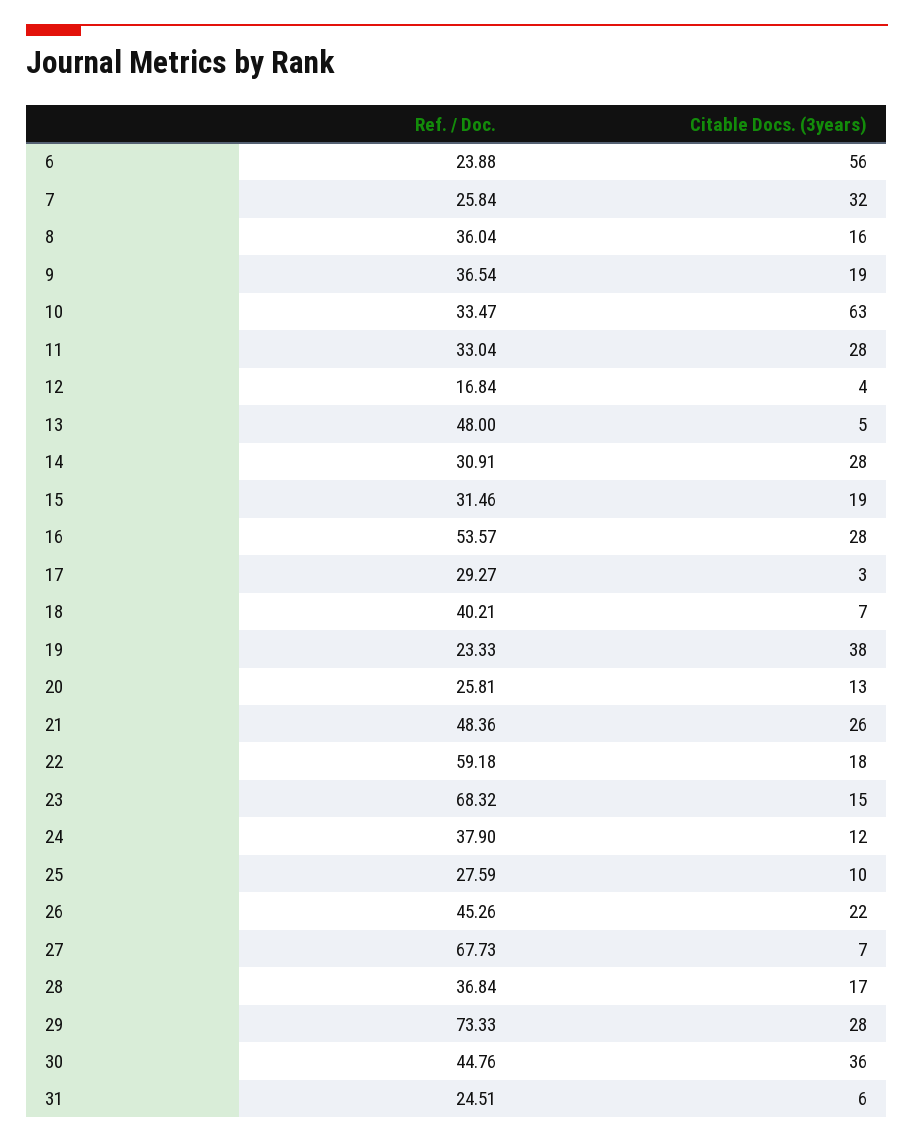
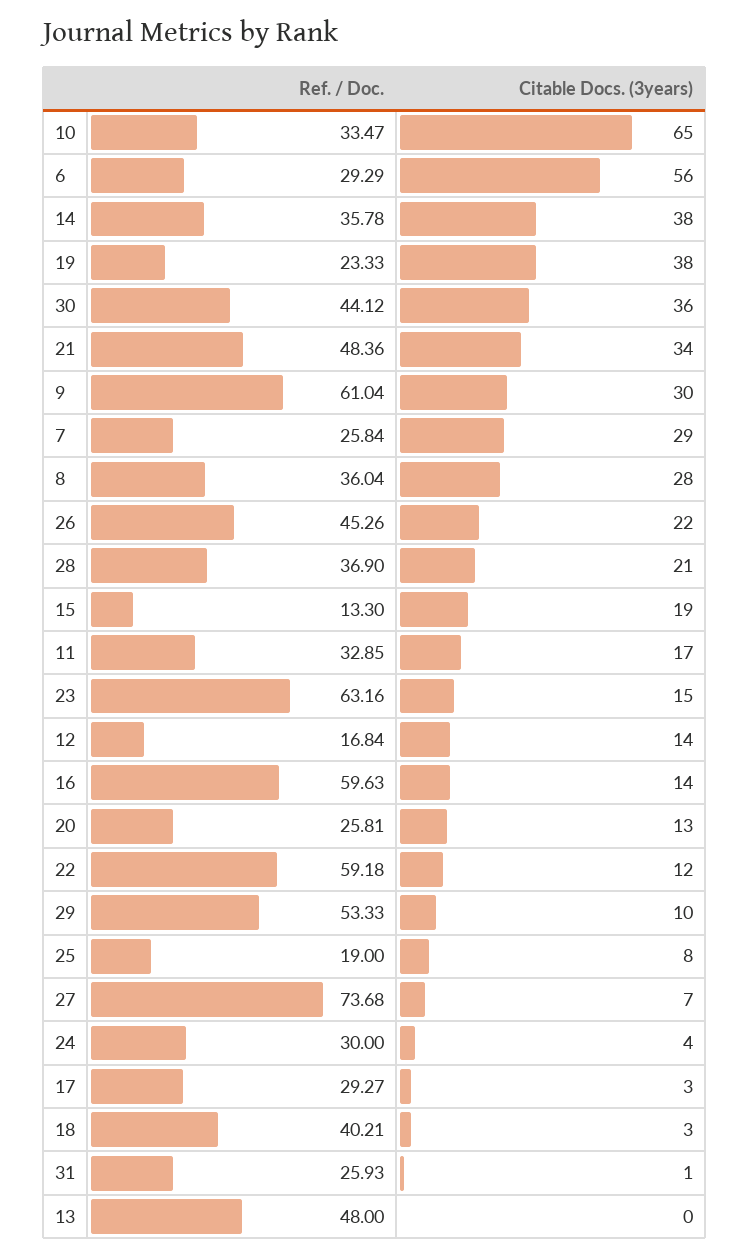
  {
    "Ref. / Doc.": {
-     "6": 23.88,
+     "6": 29.29,
      "7": 25.84,
      "8": 36.04,
-     "9": 36.54,
+     "9": 61.04,
      "10": 33.47,
-     "11": 33.04,
+     "11": 32.85,
      "12": 16.84,
      "13": 48,
-     "14": 30.91,
+     "14": 35.78,
-     "15": 31.46,
+     "15": 13.3,
-     "16": 53.57,
+     "16": 59.63,
      "17": 29.27,
      "18": 40.21,
      "19": 23.33,
      "20": 25.81,
      "21": 48.36,
      "22": 59.18,
-     "23": 68.32,
+     "23": 63.16,
-     "24": 37.9,
+     "24": 30,
-     "25": 27.59,
+     "25": 19,
      "26": 45.26,
-     "27": 67.73,
+     "27": 73.68,
-     "28": 36.84,
+     "28": 36.9,
-     "29": 73.33,
+     "29": 53.33,
-     "30": 44.76,
+     "30": 44.12,
-     "31": 24.51
+     "31": 25.93
    },
    "Citable Docs. (3years)": {
      "6": 56,
-     "7": 32,
+     "7": 29,
-     "8": 16,
+     "8": 28,
-     "9": 19,
+     "9": 30,
-     "10": 63,
+     "10": 65,
-     "11": 28,
+     "11": 17,
-     "12": 4,
+     "12": 14,
-     "13": 5,
+     "13": 0,
-     "14": 28,
+     "14": 38,
      "15": 19,
-     "16": 28,
+     "16": 14,
      "17": 3,
-     "18": 7,
+     "18": 3,
      "19": 38,
      "20": 13,
-     "21": 26,
+     "21": 34,
-     "22": 18,
+     "22": 12,
      "23": 15,
-     "24": 12,
+     "24": 4,
-     "25": 10,
+     "25": 8,
      "26": 22,
      "27": 7,
-     "28": 17,
+     "28": 21,
-     "29": 28,
+     "29": 10,
      "30": 36,
-     "31": 6
+     "31": 1
    }
  }

